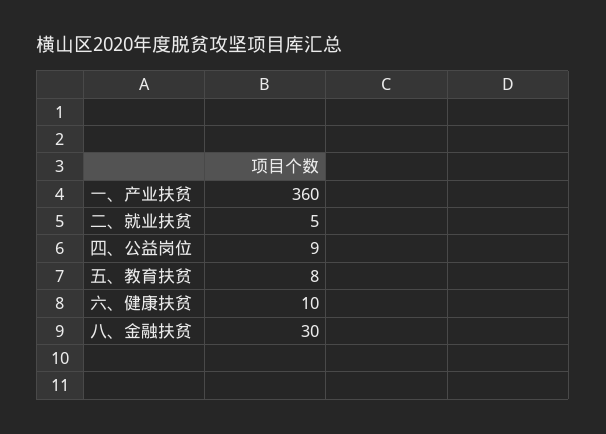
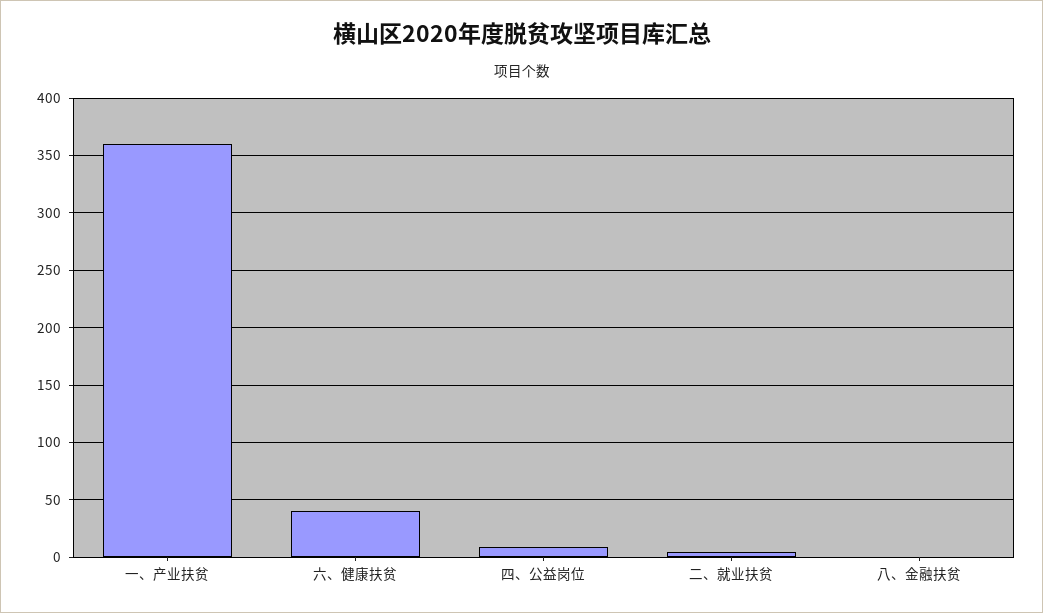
  {
    "一、产业扶贫": 360,
    "二、就业扶贫": 5,
    "四、公益岗位": 9,
-   "五、教育扶贫": 8,
-   "六、健康扶贫": 10,
+   "六、健康扶贫": 40,
-   "八、金融扶贫": 30
+   "八、金融扶贫": 0
  }

